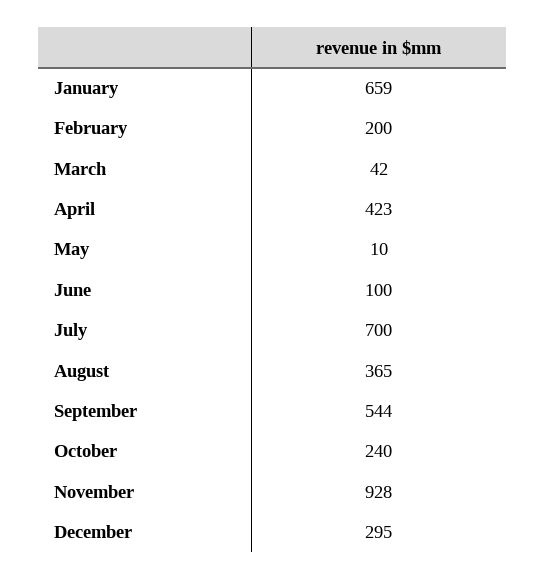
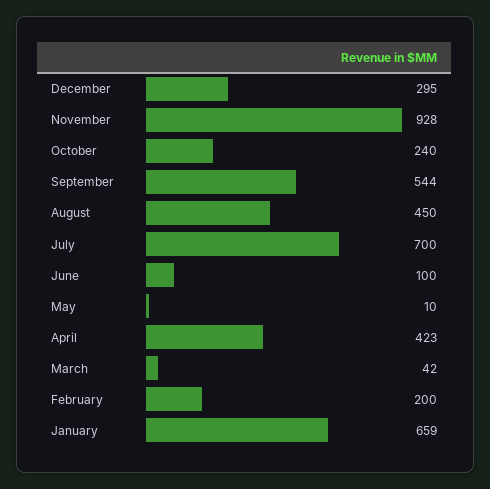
  {
    "January": 659,
    "February": 200,
    "March": 42,
    "April": 423,
    "May": 10,
    "June": 100,
    "July": 700,
-   "August": 365,
+   "August": 450,
    "September": 544,
    "October": 240,
    "November": 928,
    "December": 295
  }

